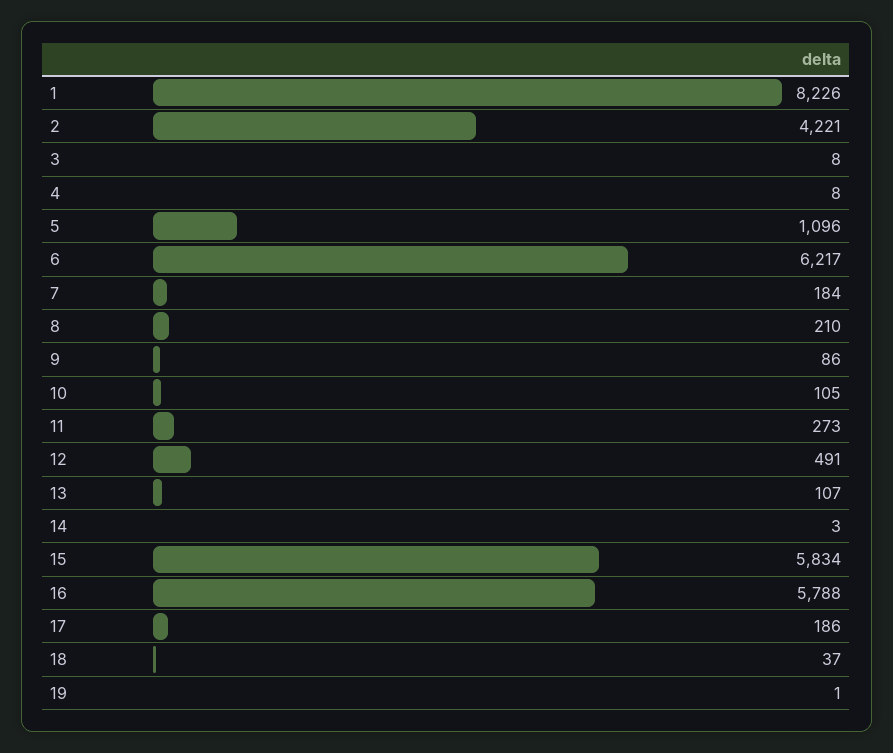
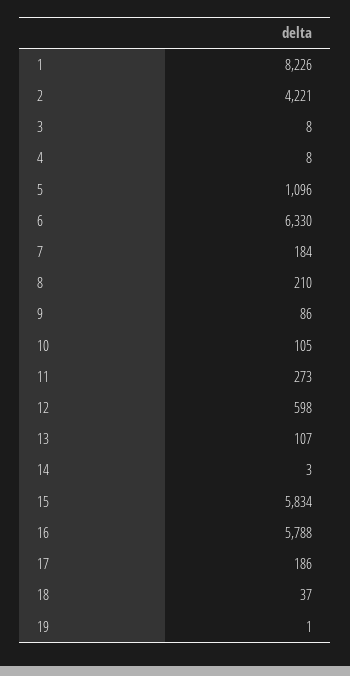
  {
    "1": 8226,
    "2": 4221,
    "3": 8,
    "4": 8,
    "5": 1096,
-   "6": 6217,
+   "6": 6330,
    "7": 184,
    "8": 210,
    "9": 86,
    "10": 105,
    "11": 273,
-   "12": 491,
+   "12": 598,
    "13": 107,
    "14": 3,
    "15": 5834,
    "16": 5788,
    "17": 186,
    "18": 37,
    "19": 1
  }

